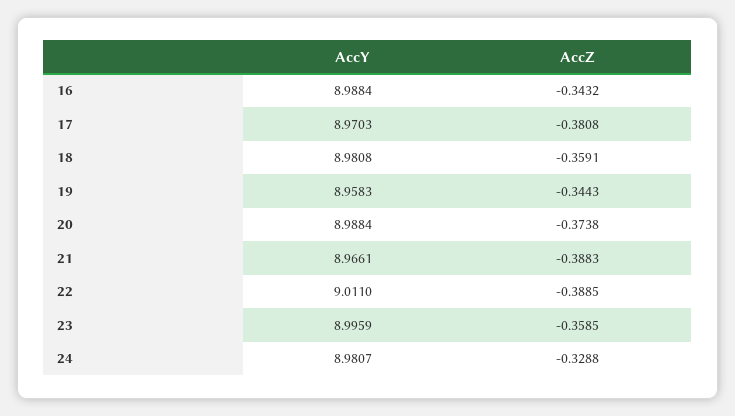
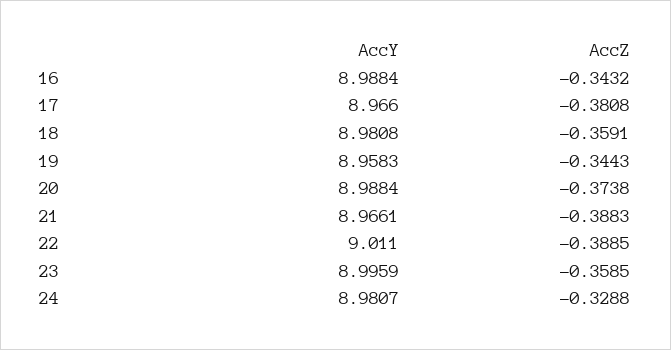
  {
    "AccY": {
      "16": 8.9884,
-     "17": 8.9703,
+     "17": 8.966,
      "18": 8.9808,
      "19": 8.9583,
      "20": 8.9884,
      "21": 8.9661,
      "22": 9.011,
      "23": 8.9959,
      "24": 8.9807
    },
    "AccZ": {
      "16": -0.3432,
      "17": -0.3808,
      "18": -0.3591,
      "19": -0.3443,
      "20": -0.3738,
      "21": -0.3883,
      "22": -0.3885,
      "23": -0.3585,
      "24": -0.3288
    }
  }

